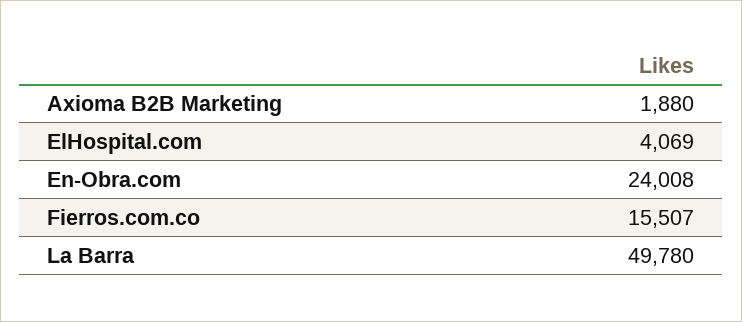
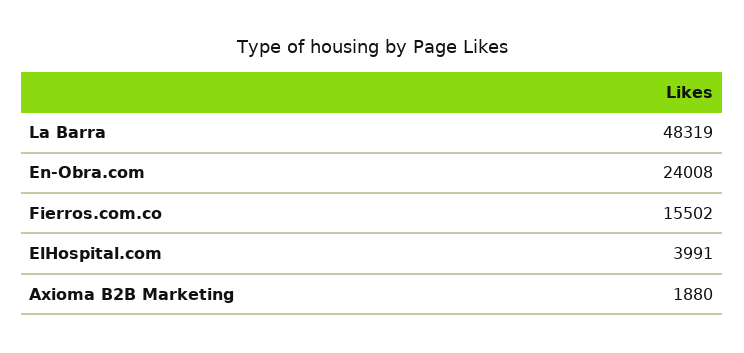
  {
    "Axioma B2B Marketing": 1880,
-   "ElHospital.com": 4069,
+   "ElHospital.com": 3991,
    "En-Obra.com": 24008,
-   "Fierros.com.co": 15507,
+   "Fierros.com.co": 15502,
-   "La Barra": 49780
+   "La Barra": 48319
  }

